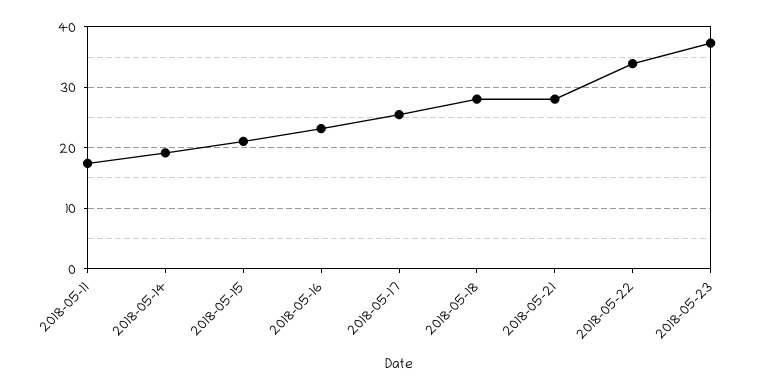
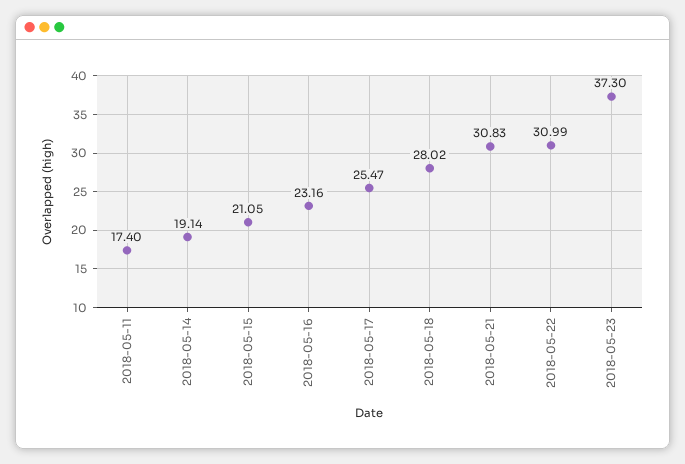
  {
    "2018-05-11": 17.4,
    "2018-05-14": 19.14,
    "2018-05-15": 21.05,
    "2018-05-16": 23.16,
    "2018-05-17": 25.47,
    "2018-05-18": 28.02,
-   "2018-05-21": 28,
+   "2018-05-21": 30.83,
-   "2018-05-22": 34,
+   "2018-05-22": 30.99,
    "2018-05-23": 37.3
  }

